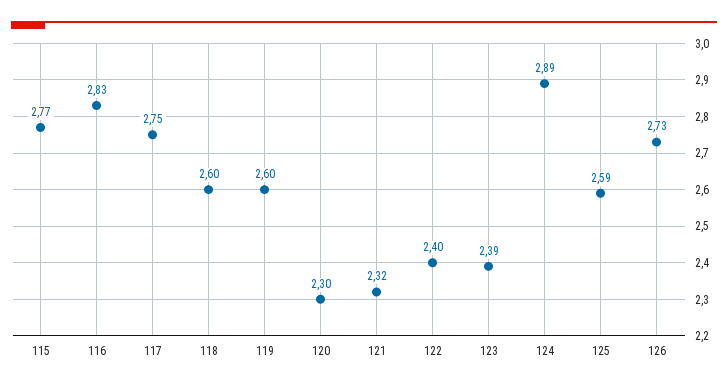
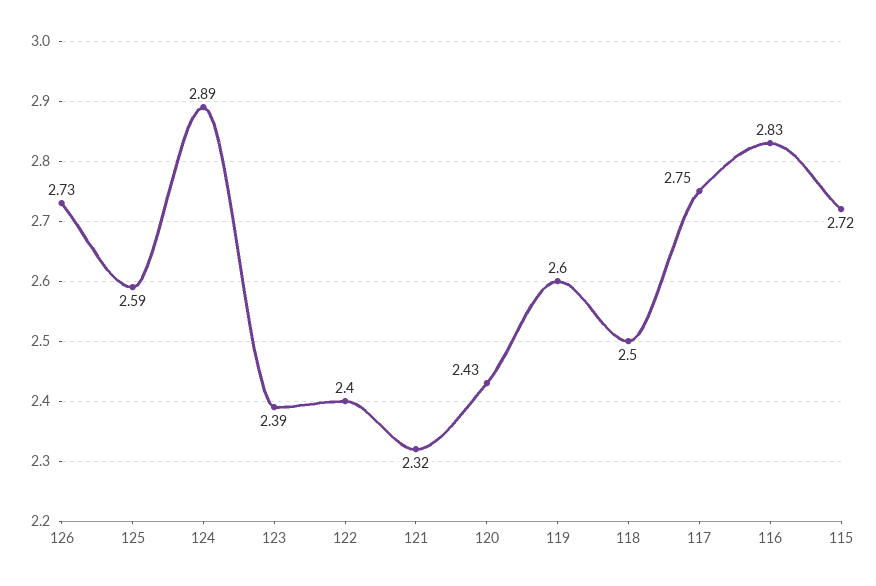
  {
-   "115": 2.77,
+   "115": 2.72,
    "116": 2.83,
    "117": 2.75,
-   "118": 2.6,
+   "118": 2.5,
    "119": 2.6,
-   "120": 2.3,
+   "120": 2.43,
    "121": 2.32,
    "122": 2.4,
    "123": 2.39,
    "124": 2.89,
    "125": 2.59,
    "126": 2.73
  }

